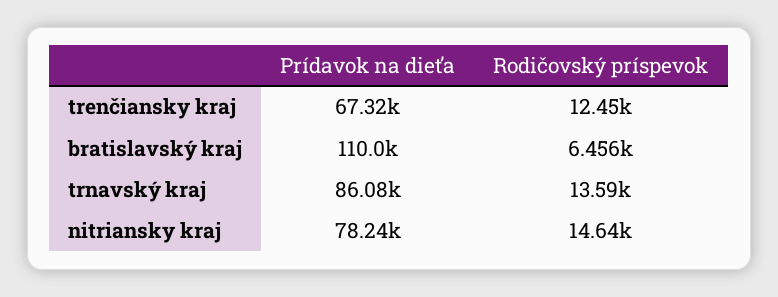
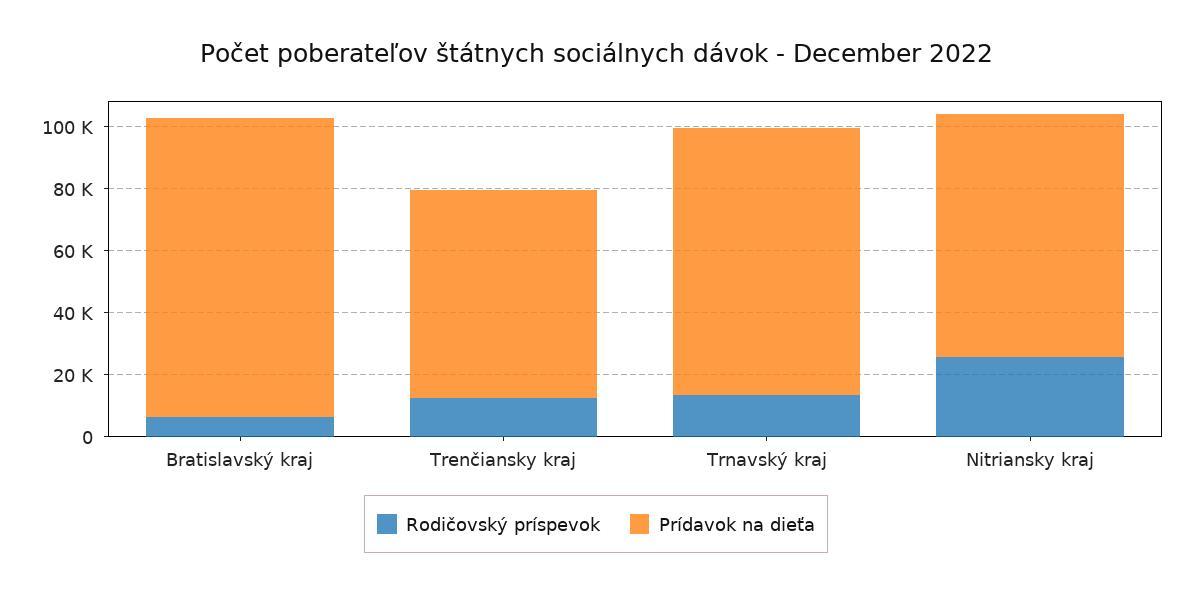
  {
    "Prídavok na dieťa": {
      "trenčiansky kraj": 67320,
-     "bratislavský kraj": 110000,
+     "bratislavský kraj": 95000,
      "trnavský kraj": 86080,
      "nitriansky kraj": 78240
    },
    "Rodičovský príspevok": {
      "trenčiansky kraj": 12450,
      "bratislavský kraj": 6456,
      "trnavský kraj": 13590,
-     "nitriansky kraj": 14640
+     "nitriansky kraj": 25000
    }
  }

